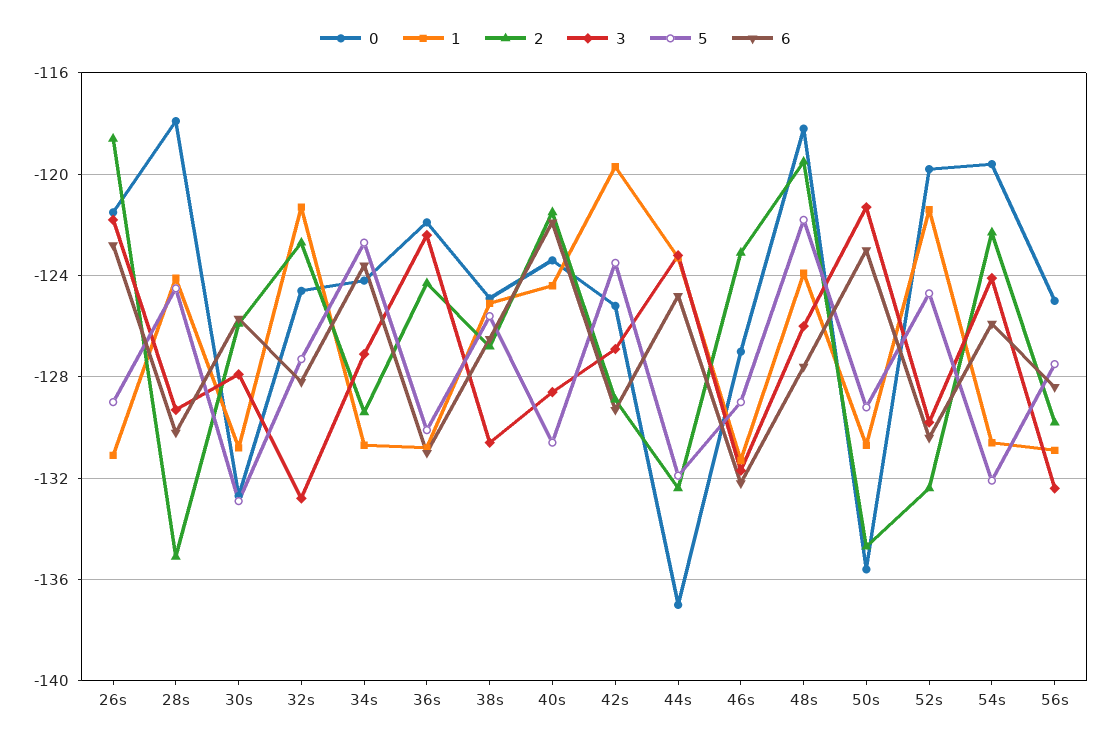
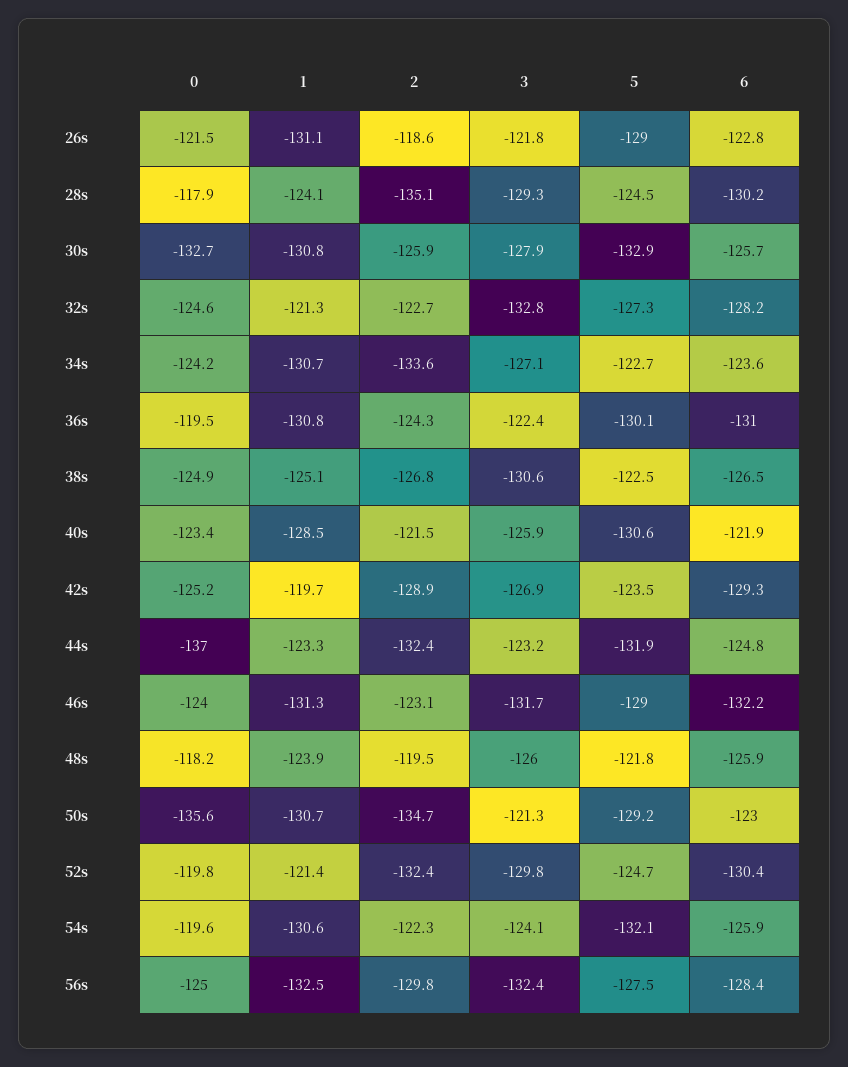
  {
    "0": {
      "26s": -121.5,
      "28s": -117.9,
      "30s": -132.7,
      "32s": -124.6,
      "34s": -124.2,
-     "36s": -122,
+     "36s": -119.5,
      "38s": -124.9,
      "40s": -123.4,
      "42s": -125.2,
      "44s": -137,
-     "46s": -127,
+     "46s": -124,
      "48s": -118.2,
      "50s": -135.6,
      "52s": -119.8,
      "54s": -119.6,
      "56s": -125
    },
    "1": {
      "26s": -131.1,
      "28s": -124.1,
      "30s": -130.8,
      "32s": -121.3,
      "34s": -130.7,
      "36s": -130.8,
      "38s": -125.1,
-     "40s": -124.5,
+     "40s": -128.5,
      "42s": -119.7,
      "44s": -123.3,
      "46s": -131.3,
      "48s": -123.9,
      "50s": -130.7,
      "52s": -121.4,
      "54s": -130.6,
-     "56s": -131
+     "56s": -132.5
    },
    "2": {
      "26s": -118.6,
      "28s": -135.1,
      "30s": -125.9,
      "32s": -122.7,
-     "34s": -129.5,
+     "34s": -133.6,
      "36s": -124.3,
      "38s": -126.8,
      "40s": -121.5,
      "42s": -128.9,
      "44s": -132.4,
      "46s": -123.1,
      "48s": -119.5,
      "50s": -134.7,
      "52s": -132.4,
      "54s": -122.3,
      "56s": -129.8
    },
    "3": {
      "26s": -121.8,
      "28s": -129.3,
      "30s": -127.9,
      "32s": -132.8,
      "34s": -127.1,
      "36s": -122.4,
      "38s": -130.6,
-     "40s": -128.5,
+     "40s": -125.9,
      "42s": -126.9,
      "44s": -123.2,
      "46s": -131.7,
      "48s": -126,
      "50s": -121.3,
      "52s": -129.8,
      "54s": -124.1,
      "56s": -132.4
    },
    "5": {
      "26s": -129,
      "28s": -124.5,
      "30s": -132.9,
      "32s": -127.3,
      "34s": -122.7,
      "36s": -130.1,
-     "38s": -125.5,
+     "38s": -122.5,
      "40s": -130.6,
      "42s": -123.5,
      "44s": -131.9,
      "46s": -129,
      "48s": -121.8,
      "50s": -129.2,
      "52s": -124.7,
      "54s": -132.1,
      "56s": -127.5
    },
    "6": {
      "26s": -122.8,
      "28s": -130.2,
      "30s": -125.7,
      "32s": -128.2,
      "34s": -123.6,
      "36s": -131,
      "38s": -126.5,
      "40s": -121.9,
      "42s": -129.3,
      "44s": -124.8,
      "46s": -132.2,
-     "48s": -127.5,
+     "48s": -125.9,
      "50s": -123,
      "52s": -130.4,
      "54s": -125.9,
      "56s": -128.4
    }
  }

